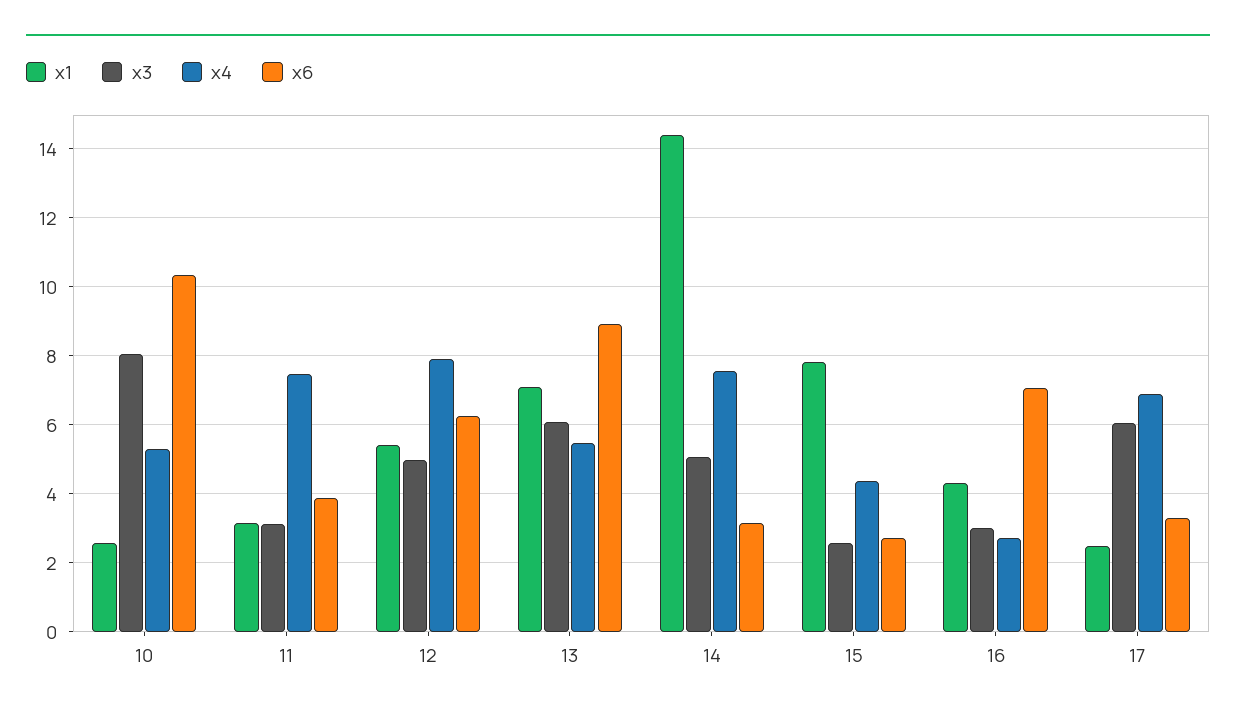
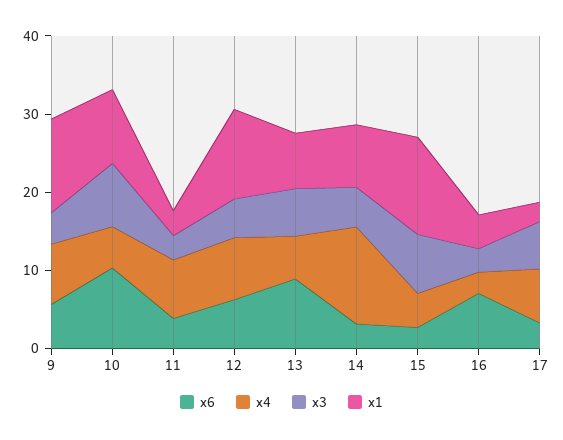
  {
    "x1": {
-     "10": 2.6,
+     "10": 10,
      "11": 3.2,
-     "12": 5.4,
+     "12": 12,
      "13": 7.2,
-     "14": 14.4,
+     "14": 8,
-     "15": 7.8,
+     "15": 12,
      "16": 4.4,
-     "17": 2.4
+     "17": 2.4,
+     "9": 12
    },
    "x3": {
      "10": 8,
      "11": 3.2,
      "12": 5,
      "13": 6,
      "14": 5,
-     "15": 2.6,
+     "15": 8,
      "16": 3,
-     "17": 6
+     "17": 6,
+     "9": 4
    },
    "x4": {
      "10": 5.2,
      "11": 7.4,
      "12": 8,
      "13": 5.4,
-     "14": 7.6,
+     "14": 12,
      "15": 4.4,
      "16": 2.8,
-     "17": 7
+     "17": 7,
+     "9": 8
    },
    "x6": {
      "10": 10.4,
      "11": 3.8,
      "12": 6.2,
      "13": 9,
      "14": 3.2,
      "15": 2.8,
      "16": 7,
-     "17": 3.2
+     "17": 3.2,
+     "9": 6
    }
  }

